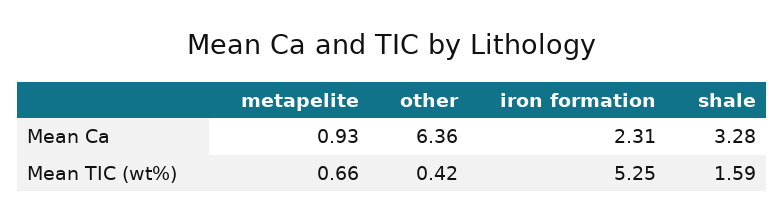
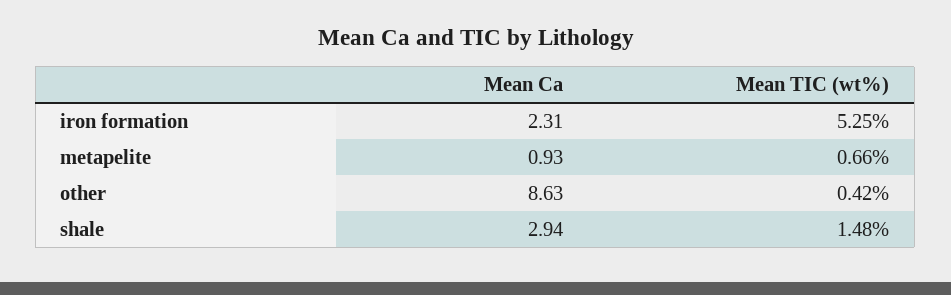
  {
    "metapelite": {
      "Mean Ca": 0.93,
      "Mean TIC (wt%)": 0.66
    },
    "other": {
-     "Mean Ca": 6.36,
+     "Mean Ca": 8.63,
      "Mean TIC (wt%)": 0.42
    },
    "iron formation": {
      "Mean Ca": 2.31,
      "Mean TIC (wt%)": 5.25
    },
    "shale": {
-     "Mean Ca": 3.28,
+     "Mean Ca": 2.94,
-     "Mean TIC (wt%)": 1.59
+     "Mean TIC (wt%)": 1.48
    }
  }

